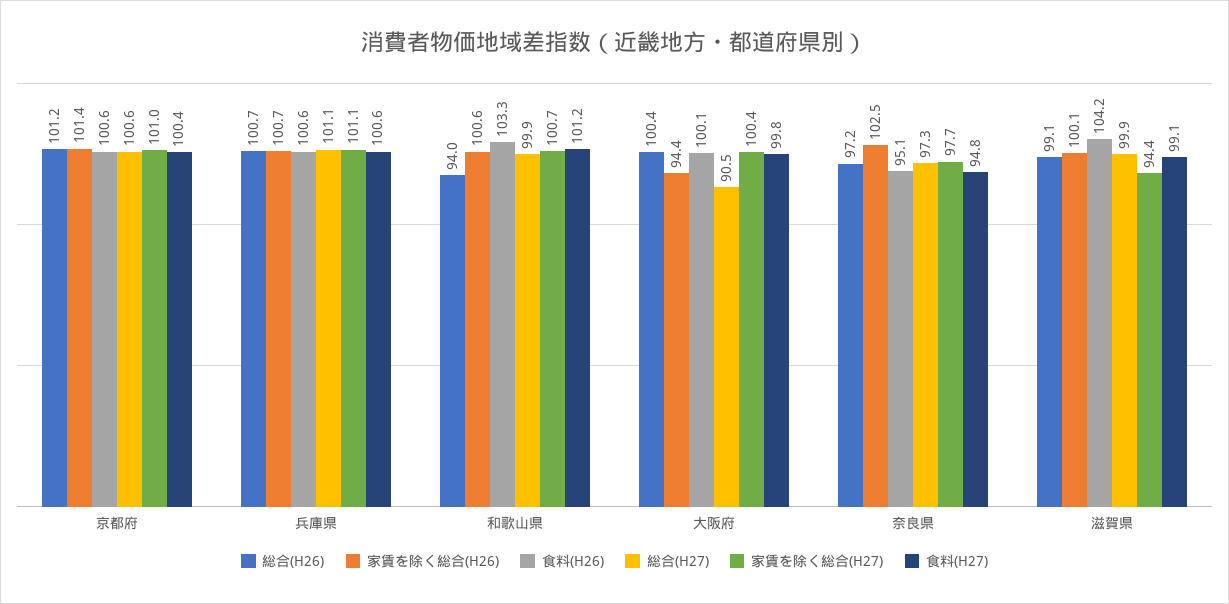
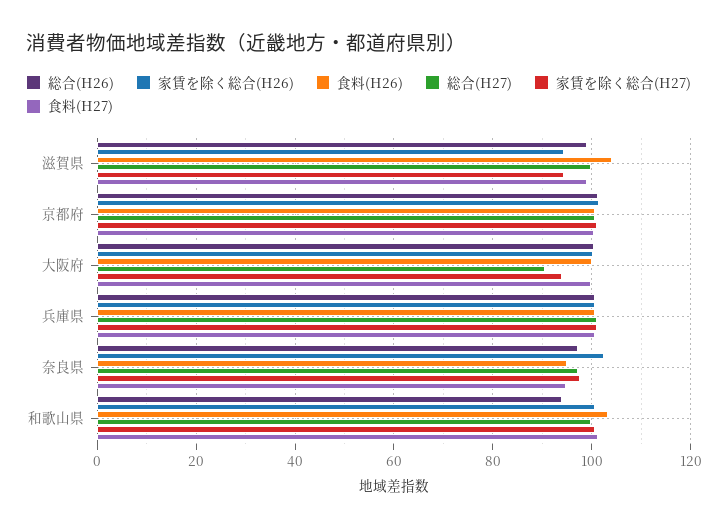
  {
    "総合(H26)": {
      "京都府": 101.2,
      "兵庫県": 100.7,
      "和歌山県": 94,
      "大阪府": 100.4,
      "奈良県": 97.2,
      "滋賀県": 99.1
    },
    "家賃を除く総合(H26)": {
      "京都府": 101.4,
      "兵庫県": 100.7,
      "和歌山県": 100.6,
-     "大阪府": 94.4,
+     "大阪府": 100,
      "奈良県": 102.5,
-     "滋賀県": 100.1
+     "滋賀県": 94
    },
    "食料(H26)": {
      "京都府": 100.6,
      "兵庫県": 100.6,
      "和歌山県": 103.3,
      "大阪府": 100.1,
      "奈良県": 95.1,
      "滋賀県": 104.2
    },
    "総合(H27)": {
      "京都府": 100.6,
      "兵庫県": 101.1,
      "和歌山県": 99.9,
      "大阪府": 90.5,
      "奈良県": 97.3,
      "滋賀県": 99.9
    },
    "家賃を除く総合(H27)": {
      "京都府": 101,
      "兵庫県": 101.1,
      "和歌山県": 100.7,
-     "大阪府": 100.4,
+     "大阪府": 94,
      "奈良県": 97.7,
      "滋賀県": 94.4
    },
    "食料(H27)": {
      "京都府": 100.4,
      "兵庫県": 100.6,
      "和歌山県": 101.2,
      "大阪府": 99.8,
      "奈良県": 94.8,
      "滋賀県": 99.1
    }
  }

